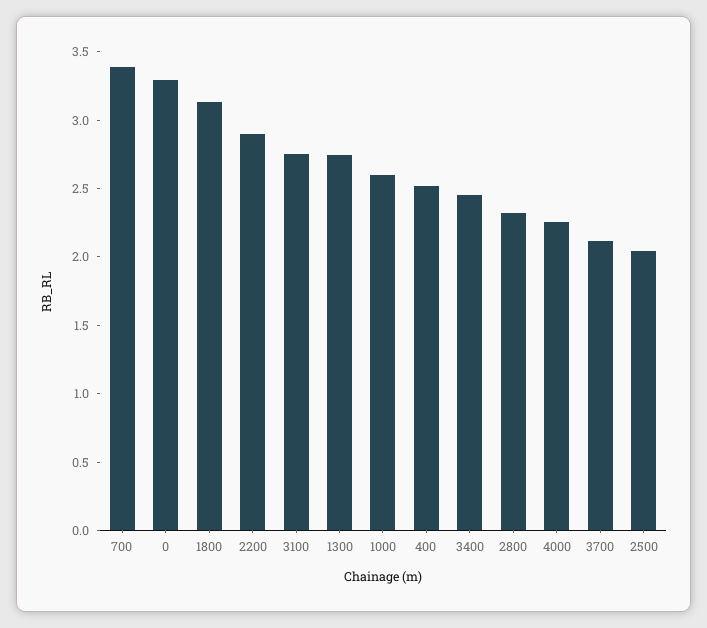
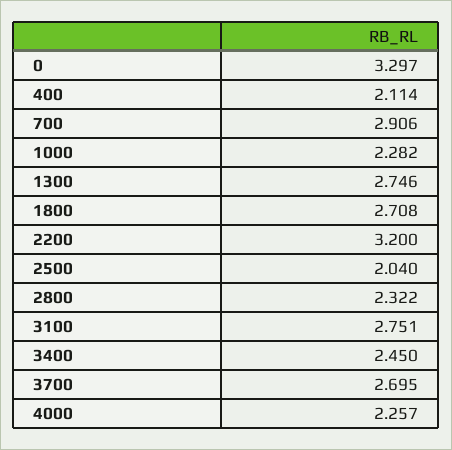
  {
-   "700": 3.4,
+   "700": 2.906,
    "0": 3.297,
-   "1800": 3.1,
+   "1800": 2.708,
-   "2200": 2.9,
+   "2200": 3.2,
    "3100": 2.751,
    "1300": 2.746,
-   "1000": 2.6,
+   "1000": 2.282,
-   "400": 2.5,
+   "400": 2.114,
    "3400": 2.45,
    "2800": 2.322,
    "4000": 2.257,
-   "3700": 2.1,
+   "3700": 2.695,
    "2500": 2.04
  }

